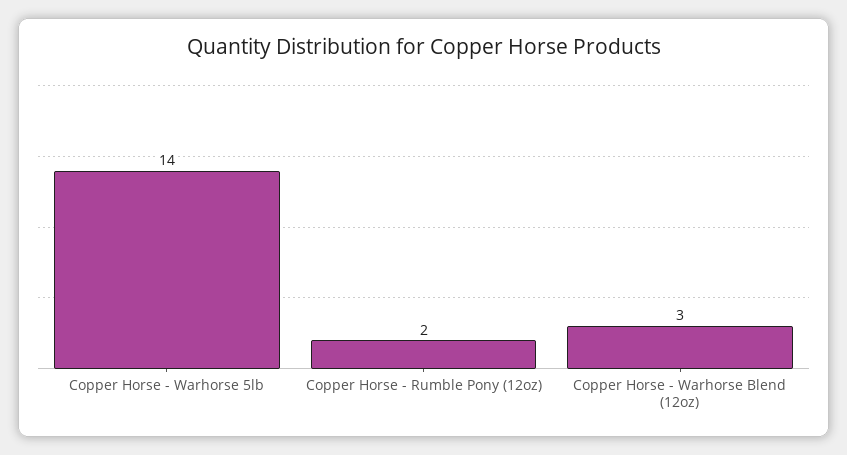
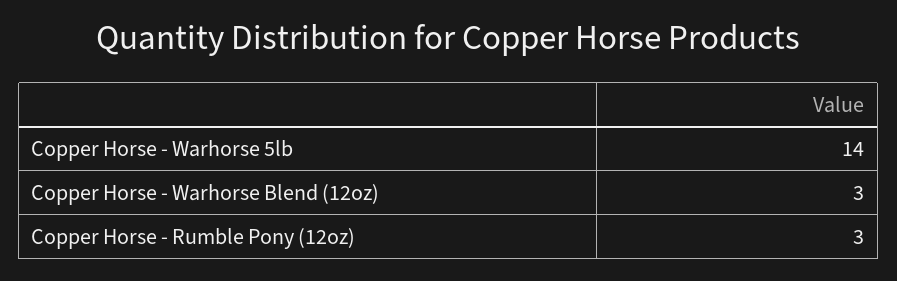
  {
    "Copper Horse - Warhorse 5lb": 14,
-   "Copper Horse - Rumble Pony (12oz)": 2,
+   "Copper Horse - Rumble Pony (12oz)": 3,
    "Copper Horse - Warhorse Blend (12oz)": 3
  }

